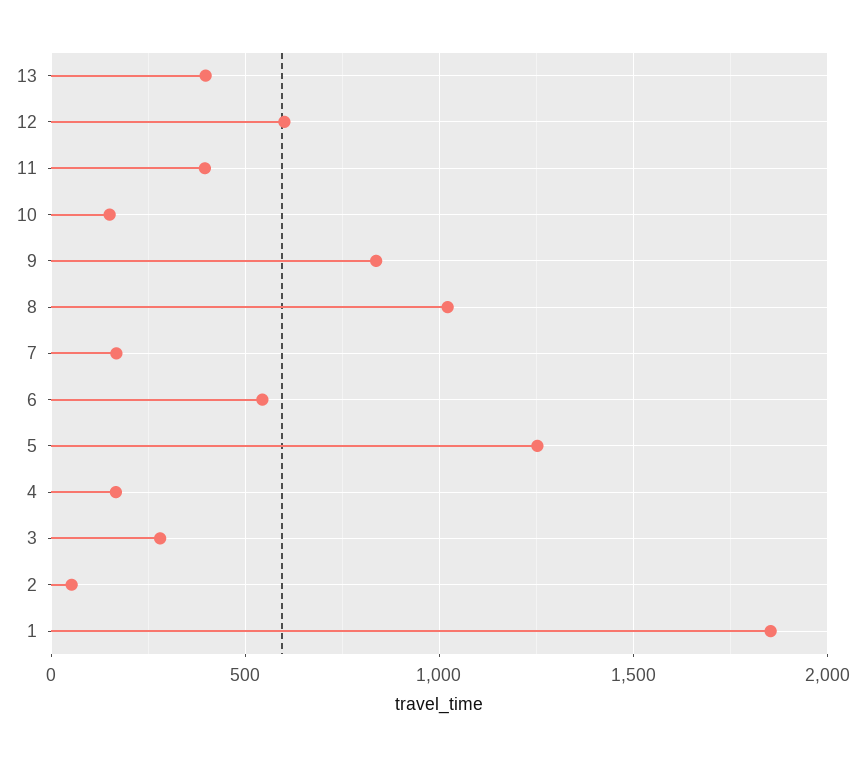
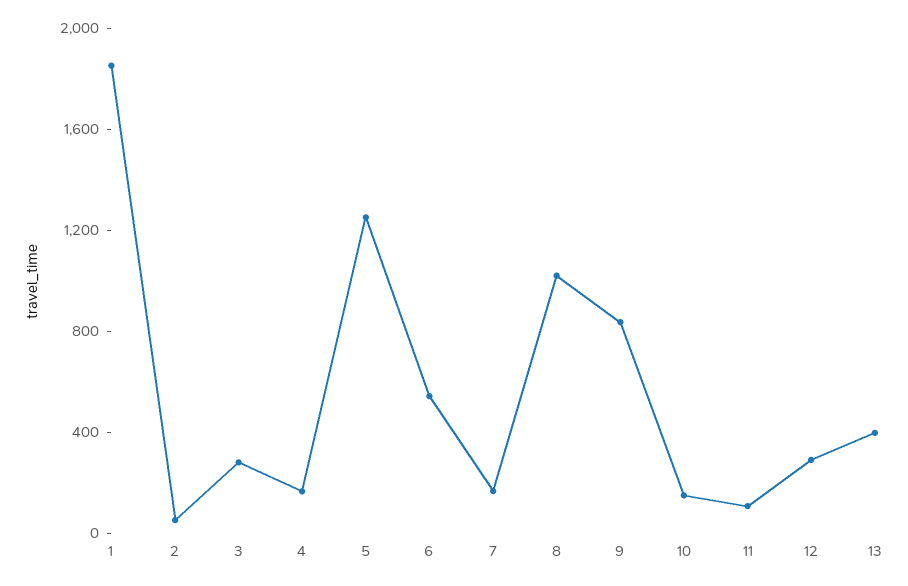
  {
    "13": 400,
-   "12": 600,
+   "12": 300,
-   "11": 400,
+   "11": 100,
    "10": 150,
    "9": 850,
    "8": 1000,
    "7": 150,
    "6": 550,
    "5": 1250,
    "4": 150,
    "3": 300,
    "2": 50,
    "1": 1850
  }

